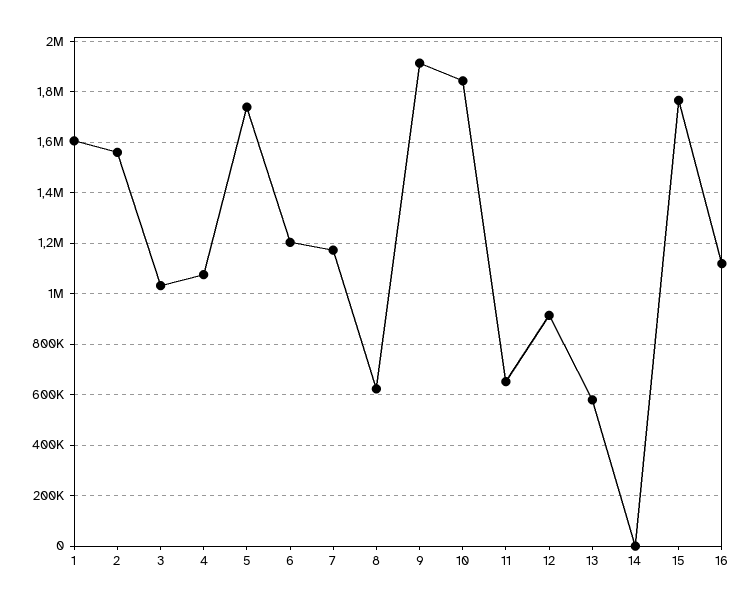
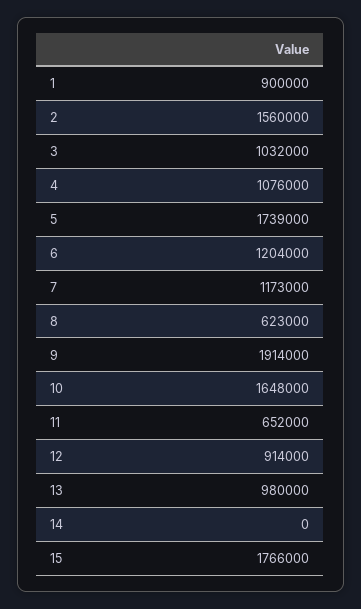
  {
-   "1": 1600000,
+   "1": 900000,
    "2": 1560000,
    "3": 1032000,
    "4": 1076000,
    "5": 1739000,
    "6": 1204000,
    "7": 1173000,
    "8": 623000,
    "9": 1914000,
-   "10": 1850000,
+   "10": 1648000,
    "11": 652000,
    "12": 914000,
-   "13": 575000,
+   "13": 980000,
    "14": 0,
-   "15": 1766000,
+   "15": 1766000
-   "16": 1125000
  }

